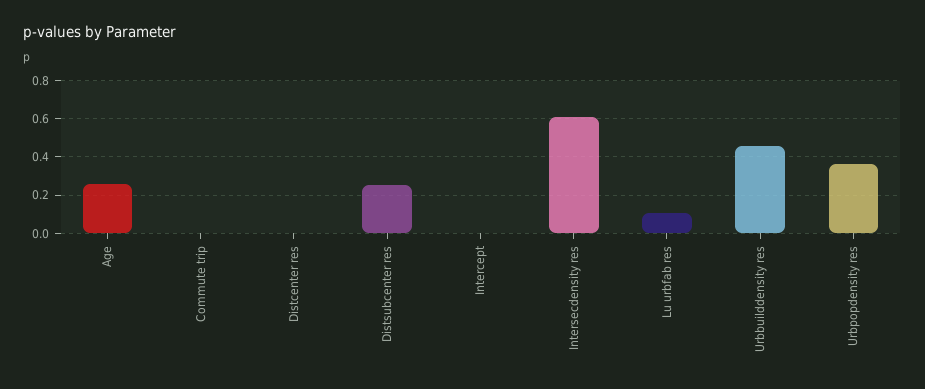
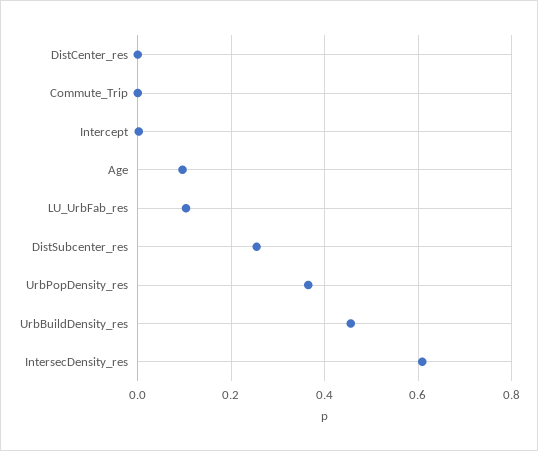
  {
-   "Age": 0.25,
+   "Age": 0.1,
    "Commute trip": 0,
    "Distcenter res": 0,
    "Distsubcenter res": 0.26,
    "Intercept": 0,
    "Intersecdensity res": 0.6,
    "Lu urbfab res": 0.1,
    "Urbbuilddensity res": 0.46,
    "Urbpopdensity res": 0.36
  }

